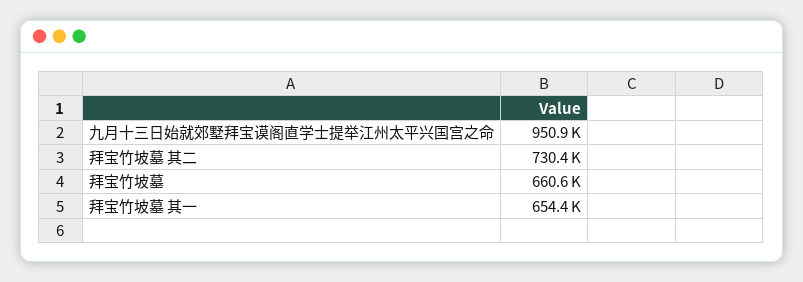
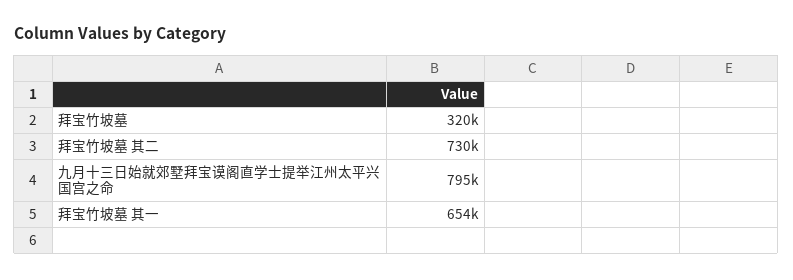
  {
-   "九月十三日始就郊墅拜宝谟阁直学士提举江州太平兴国宫之命": 950900,
+   "九月十三日始就郊墅拜宝谟阁直学士提举江州太平兴国宫之命": 795000,
    "拜宝竹坡墓 其二": 730400,
-   "拜宝竹坡墓": 660600,
+   "拜宝竹坡墓": 320000,
    "拜宝竹坡墓 其一": 654400
  }

